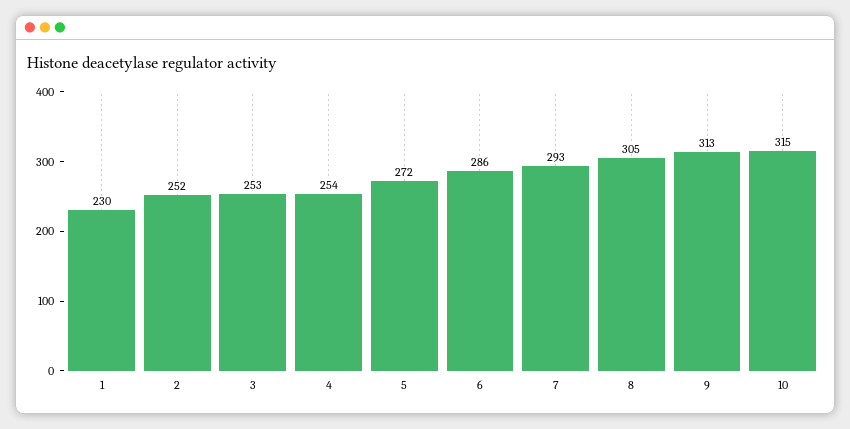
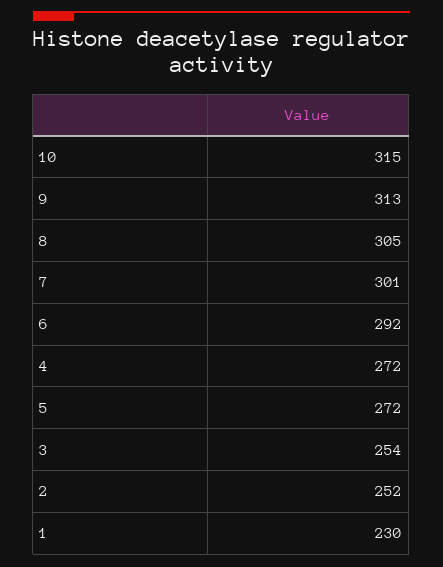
  {
    "1": 230,
    "2": 252,
-   "3": 253,
+   "3": 254,
-   "4": 254,
+   "4": 272,
    "5": 272,
-   "6": 286,
+   "6": 292,
-   "7": 293,
+   "7": 301,
    "8": 305,
    "9": 313,
    "10": 315
  }

